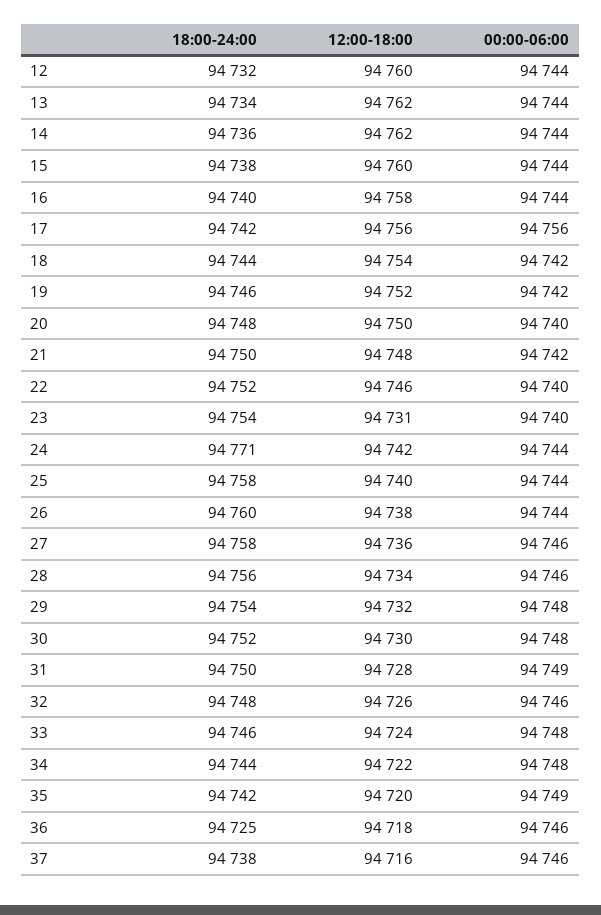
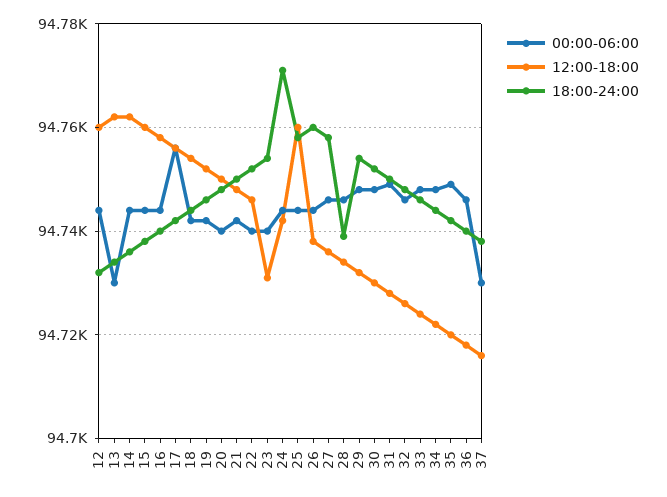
  {
    "18:00-24:00": {
      "12": 94732,
      "13": 94734,
      "14": 94736,
      "15": 94738,
      "16": 94740,
      "17": 94742,
      "18": 94744,
      "19": 94746,
      "20": 94748,
      "21": 94750,
      "22": 94752,
      "23": 94754,
      "24": 94771,
      "25": 94758,
      "26": 94760,
      "27": 94758,
-     "28": 94756,
+     "28": 94740,
      "29": 94754,
      "30": 94752,
      "31": 94750,
      "32": 94748,
      "33": 94746,
      "34": 94744,
      "35": 94742,
-     "36": 94725,
+     "36": 94740,
      "37": 94738
    },
    "12:00-18:00": {
      "12": 94760,
      "13": 94762,
      "14": 94762,
      "15": 94760,
      "16": 94758,
      "17": 94756,
      "18": 94754,
      "19": 94752,
      "20": 94750,
      "21": 94748,
      "22": 94746,
      "23": 94731,
      "24": 94742,
-     "25": 94740,
+     "25": 94760,
      "26": 94738,
      "27": 94736,
      "28": 94734,
      "29": 94732,
      "30": 94730,
      "31": 94728,
      "32": 94726,
      "33": 94724,
      "34": 94722,
      "35": 94720,
      "36": 94718,
      "37": 94716
    },
    "00:00-06:00": {
      "12": 94744,
-     "13": 94744,
+     "13": 94730,
      "14": 94744,
      "15": 94744,
      "16": 94744,
      "17": 94756,
      "18": 94742,
      "19": 94742,
      "20": 94740,
      "21": 94742,
      "22": 94740,
      "23": 94740,
      "24": 94744,
      "25": 94744,
      "26": 94744,
      "27": 94746,
      "28": 94746,
      "29": 94748,
      "30": 94748,
      "31": 94749,
      "32": 94746,
      "33": 94748,
      "34": 94748,
      "35": 94749,
      "36": 94746,
-     "37": 94746
+     "37": 94730
    }
  }

